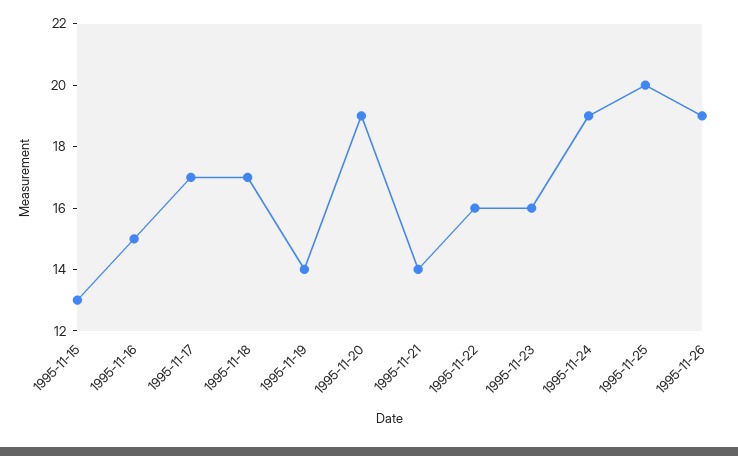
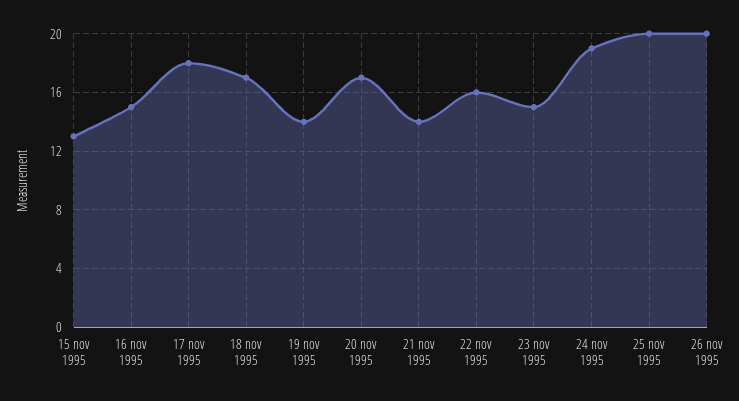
  {
    "1995-11-15": 13,
    "1995-11-16": 15,
-   "1995-11-17": 17,
+   "1995-11-17": 18,
    "1995-11-18": 17,
    "1995-11-19": 14,
-   "1995-11-20": 19,
+   "1995-11-20": 17,
    "1995-11-21": 14,
    "1995-11-22": 16,
-   "1995-11-23": 16,
+   "1995-11-23": 15,
    "1995-11-24": 19,
    "1995-11-25": 20,
-   "1995-11-26": 19
+   "1995-11-26": 20
  }

